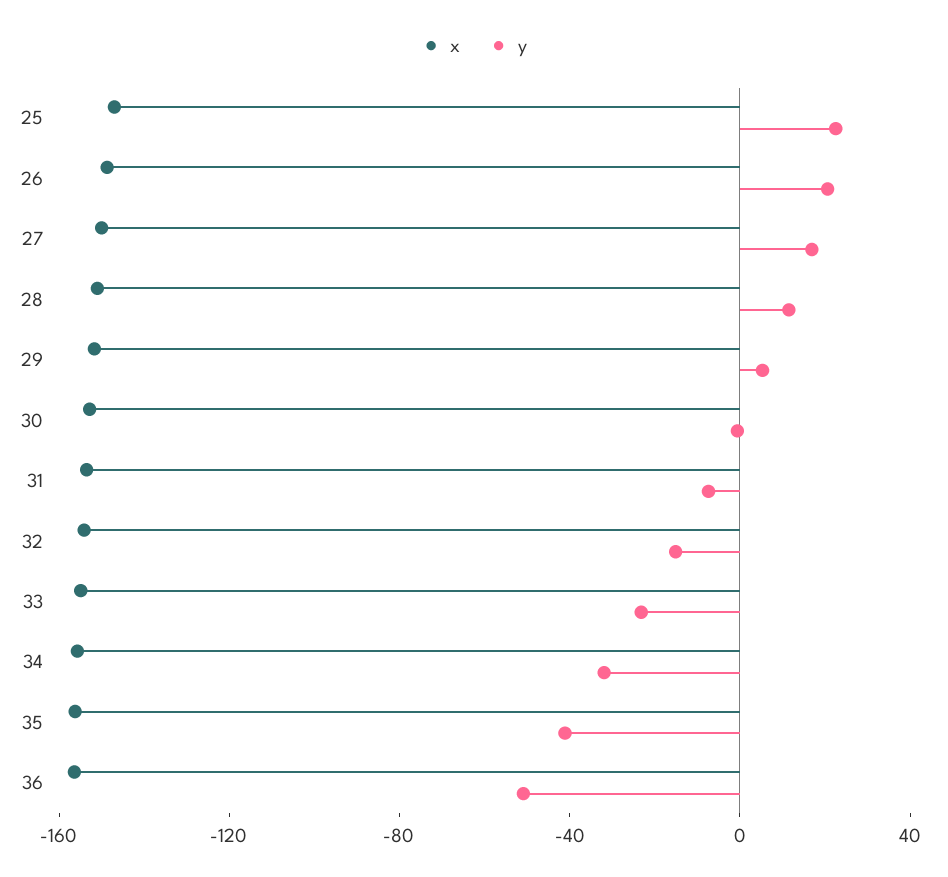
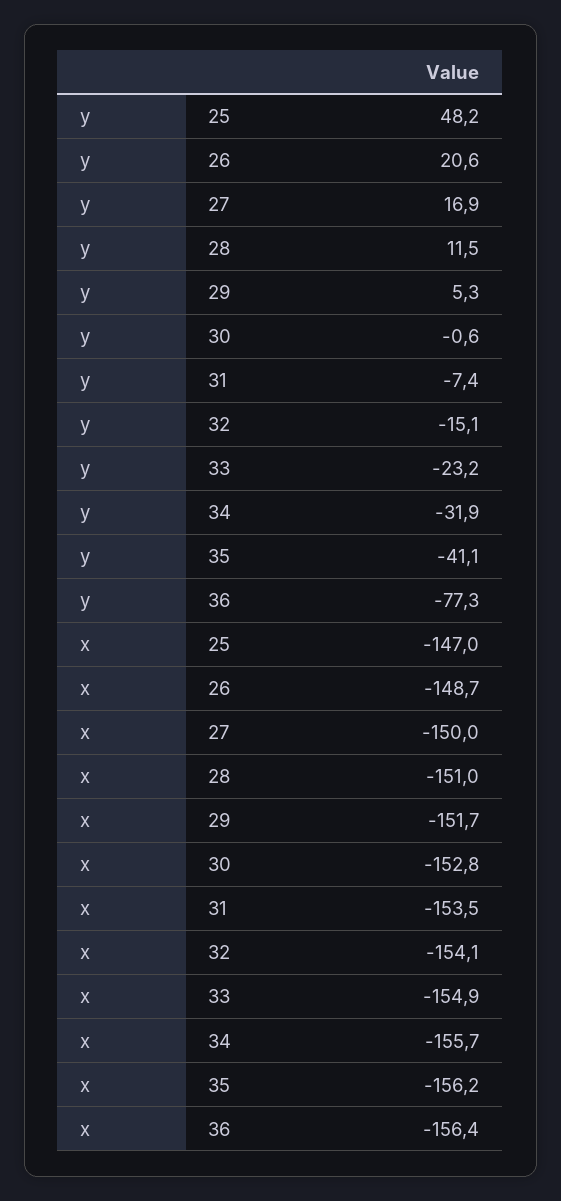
  {
    "x": {
      "25": -147,
      "26": -148.7,
      "27": -150,
      "28": -151,
      "29": -151.7,
      "30": -152.8,
      "31": -153.5,
      "32": -154.1,
      "33": -154.9,
      "34": -155.7,
      "35": -156.2,
      "36": -156.4
    },
    "y": {
-     "25": 20,
+     "25": 48.2,
      "26": 20.6,
      "27": 16.9,
      "28": 11.5,
      "29": 5.3,
      "30": -0.6,
      "31": -7.4,
      "32": -15.1,
      "33": -23.2,
      "34": -31.9,
      "35": -41.1,
-     "36": -50
+     "36": -77.3
    }
  }

